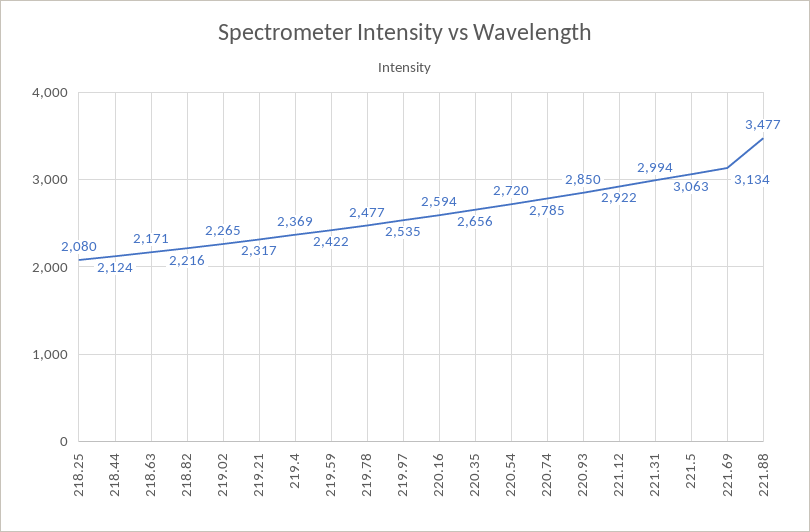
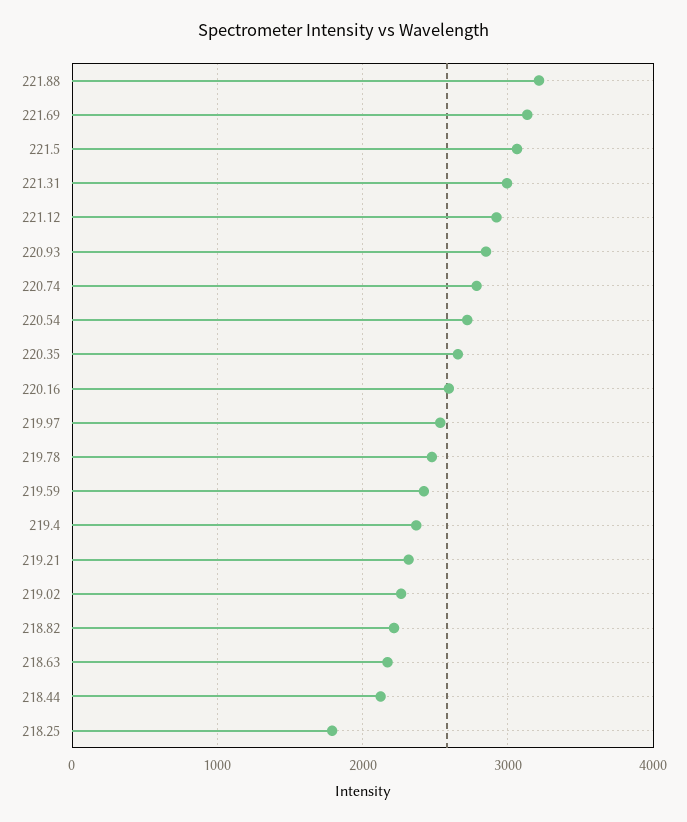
  {
-   "218.25": 2080,
+   "218.25": 1800,
    "218.44": 2124,
    "218.63": 2171,
    "218.82": 2216,
    "219.02": 2265,
    "219.21": 2317,
    "219.4": 2369,
    "219.59": 2422,
    "219.78": 2477,
    "219.97": 2535,
    "220.16": 2594,
    "220.35": 2656,
    "220.54": 2720,
    "220.74": 2785,
    "220.93": 2850,
    "221.12": 2922,
    "221.31": 2994,
    "221.5": 3063,
    "221.69": 3134,
-   "221.88": 3477
+   "221.88": 3200
  }

